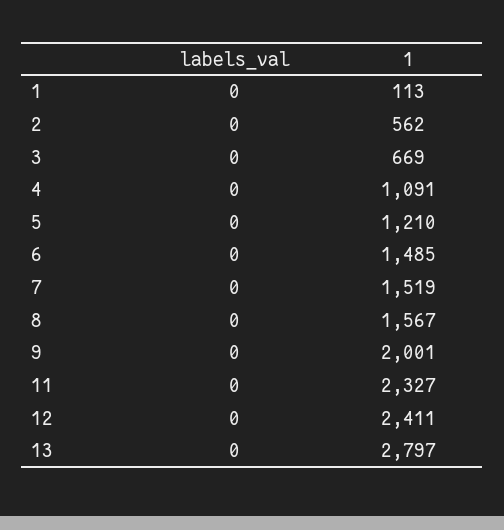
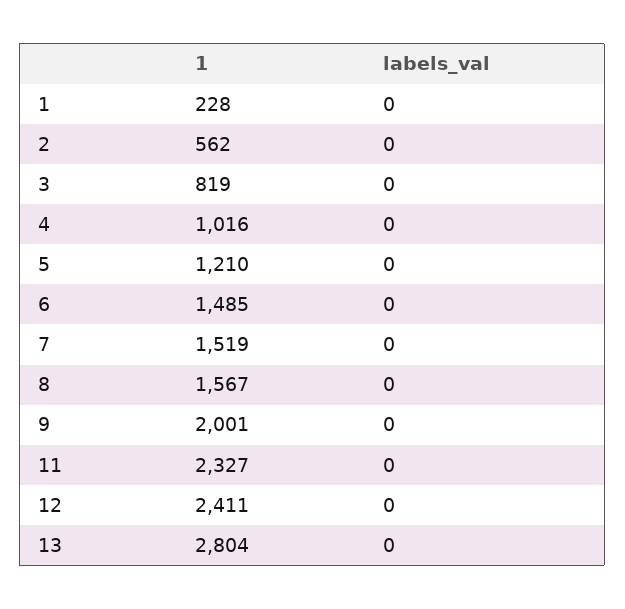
  {
    "labels_val": {
      "1": 0,
      "2": 0,
      "3": 0,
      "4": 0,
      "5": 0,
      "6": 0,
      "7": 0,
      "8": 0,
      "9": 0,
      "11": 0,
      "12": 0,
      "13": 0
    },
    "1": {
-     "1": 113,
+     "1": 228,
      "2": 562,
-     "3": 669,
+     "3": 819,
-     "4": 1091,
+     "4": 1016,
      "5": 1210,
      "6": 1485,
      "7": 1519,
      "8": 1567,
      "9": 2001,
      "11": 2327,
      "12": 2411,
-     "13": 2797
+     "13": 2804
    }
  }

